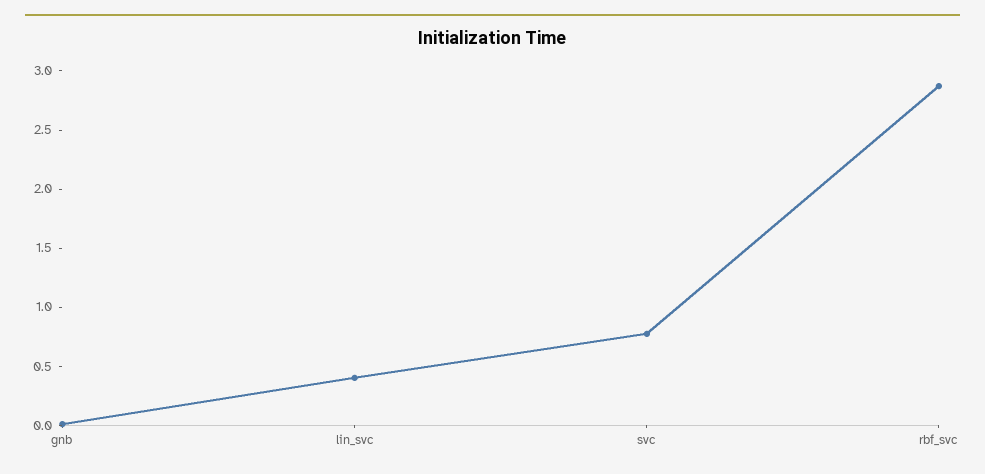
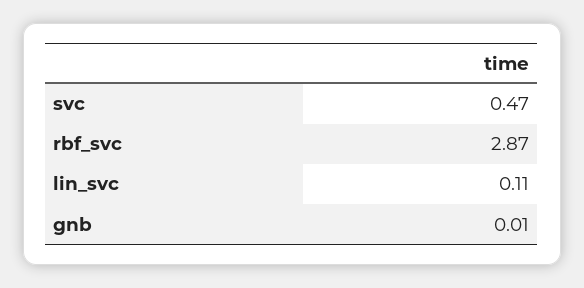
  {
    "gnb": 0.01,
-   "lin_svc": 0.4,
+   "lin_svc": 0.11,
-   "svc": 0.8,
+   "svc": 0.47,
    "rbf_svc": 2.87
  }

